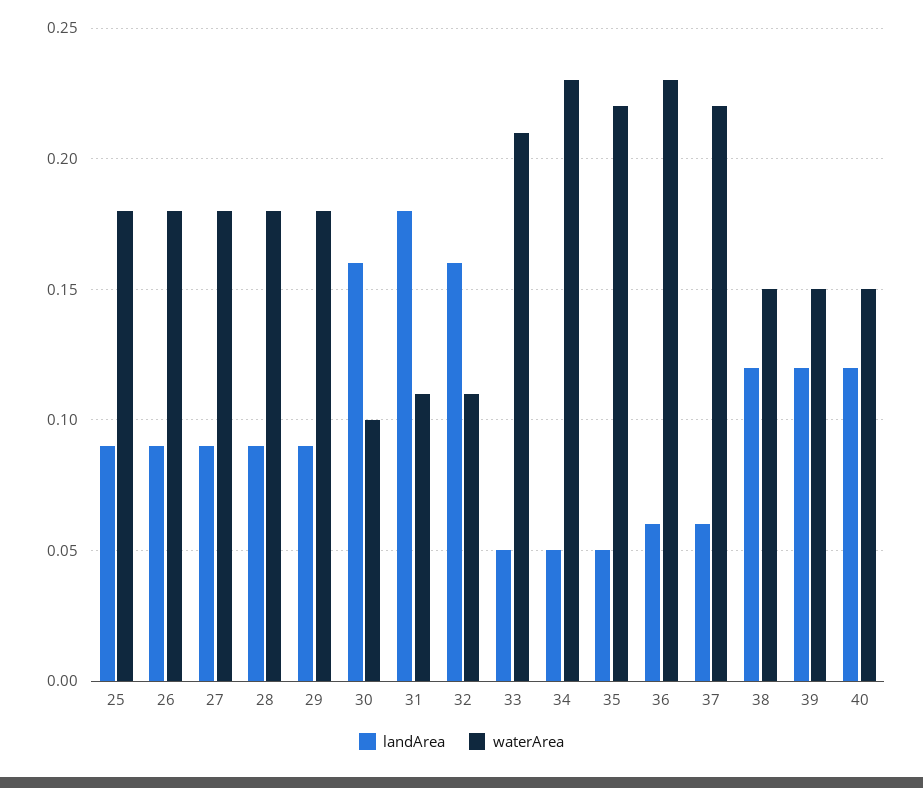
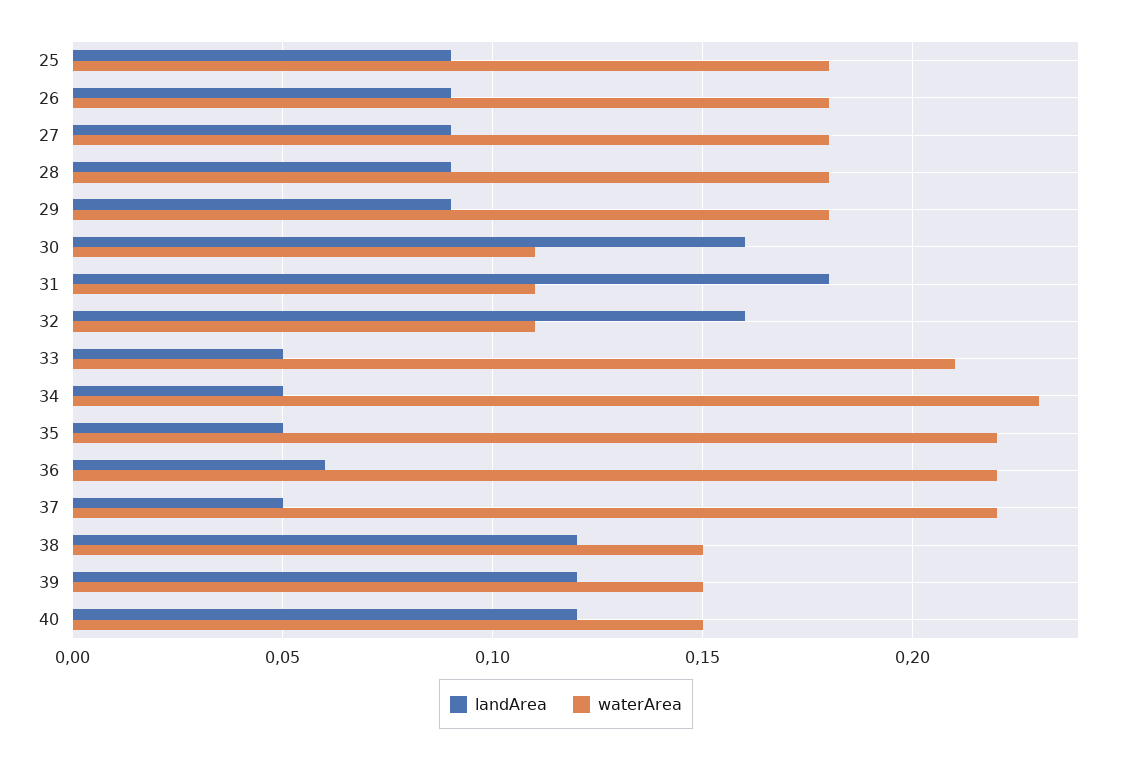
  {
    "landArea": {
      "25": 0.09,
      "26": 0.09,
      "27": 0.09,
      "28": 0.09,
      "29": 0.09,
      "30": 0.16,
      "31": 0.18,
      "32": 0.16,
      "33": 0.05,
      "34": 0.05,
      "35": 0.05,
      "36": 0.06,
-     "37": 0.06,
+     "37": 0.05,
      "38": 0.12,
      "39": 0.12,
      "40": 0.12
    },
    "waterArea": {
      "25": 0.18,
      "26": 0.18,
      "27": 0.18,
      "28": 0.18,
      "29": 0.18,
-     "30": 0.1,
+     "30": 0.11,
      "31": 0.11,
      "32": 0.11,
      "33": 0.21,
      "34": 0.23,
      "35": 0.22,
-     "36": 0.23,
+     "36": 0.22,
      "37": 0.22,
      "38": 0.15,
      "39": 0.15,
      "40": 0.15
    }
  }

